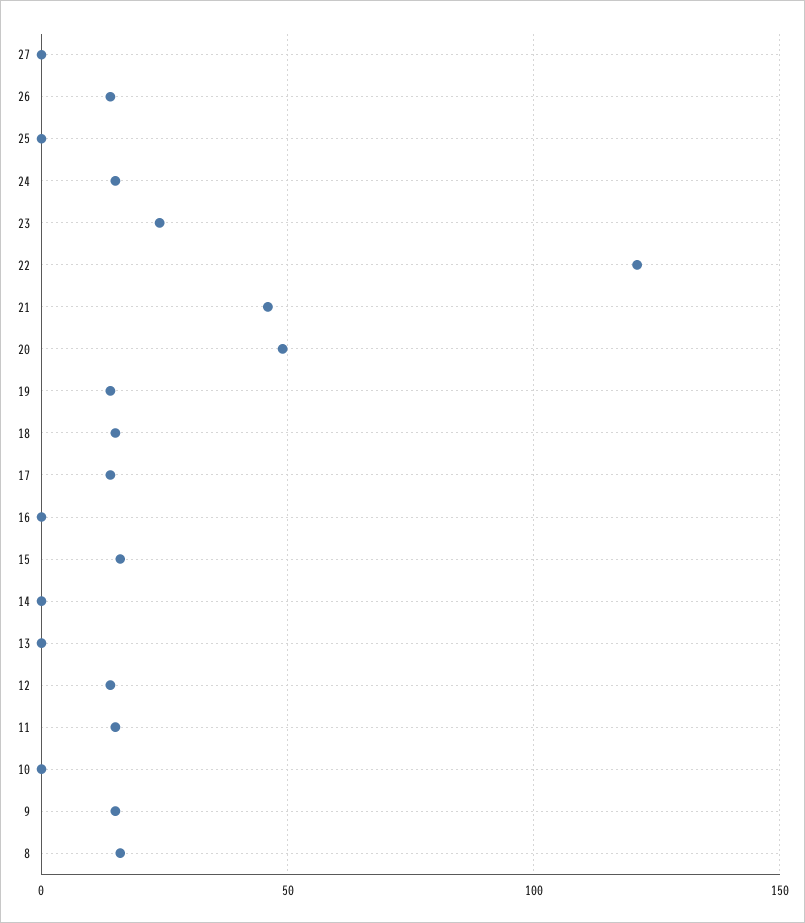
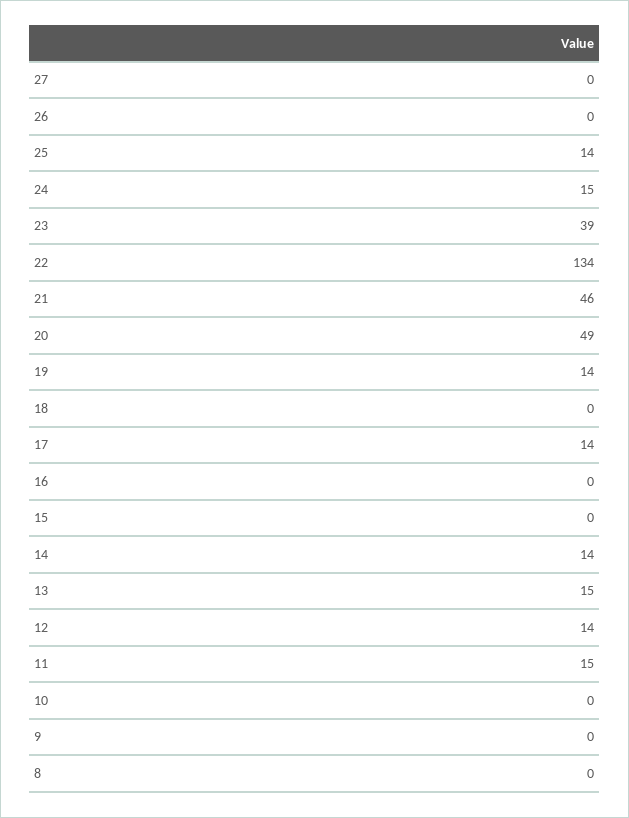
  {
    "27": 0,
-   "26": 15,
+   "26": 0,
-   "25": 0,
+   "25": 14,
    "24": 15,
-   "23": 25,
+   "23": 39,
-   "22": 120,
+   "22": 134,
    "21": 46,
    "20": 49,
    "19": 14,
-   "18": 15,
+   "18": 0,
    "17": 14,
    "16": 0,
-   "15": 15,
+   "15": 0,
-   "14": 0,
+   "14": 14,
-   "13": 0,
+   "13": 15,
    "12": 14,
    "11": 15,
    "10": 0,
-   "9": 15,
+   "9": 0,
-   "8": 15
+   "8": 0
  }

